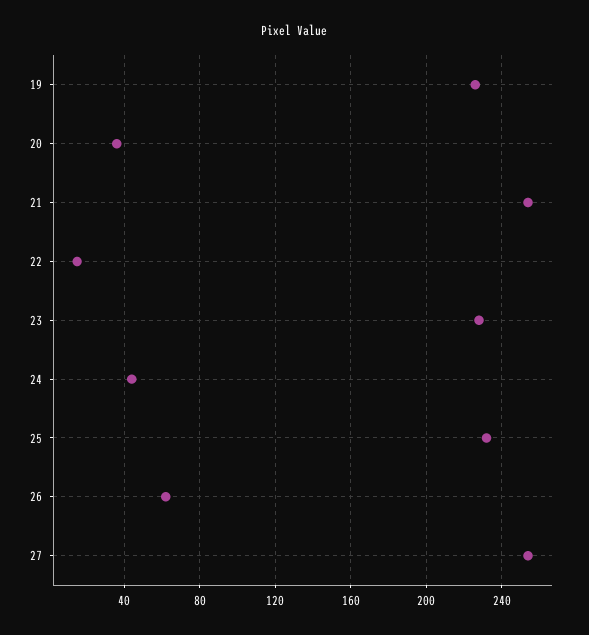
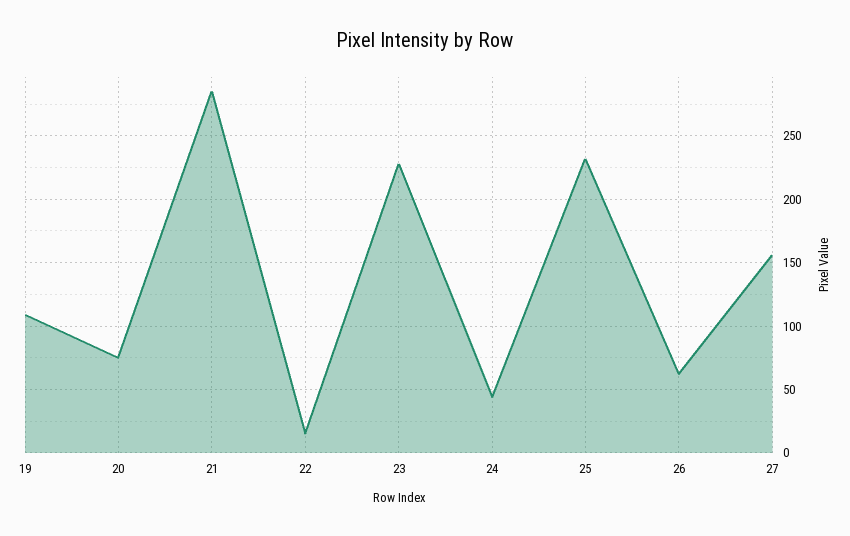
  {
-   "19": 225,
+   "19": 110,
-   "20": 35,
+   "20": 75,
-   "21": 255,
+   "21": 285,
    "22": 15,
    "23": 230,
    "24": 45,
    "25": 230,
    "26": 60,
-   "27": 255
+   "27": 155
  }

